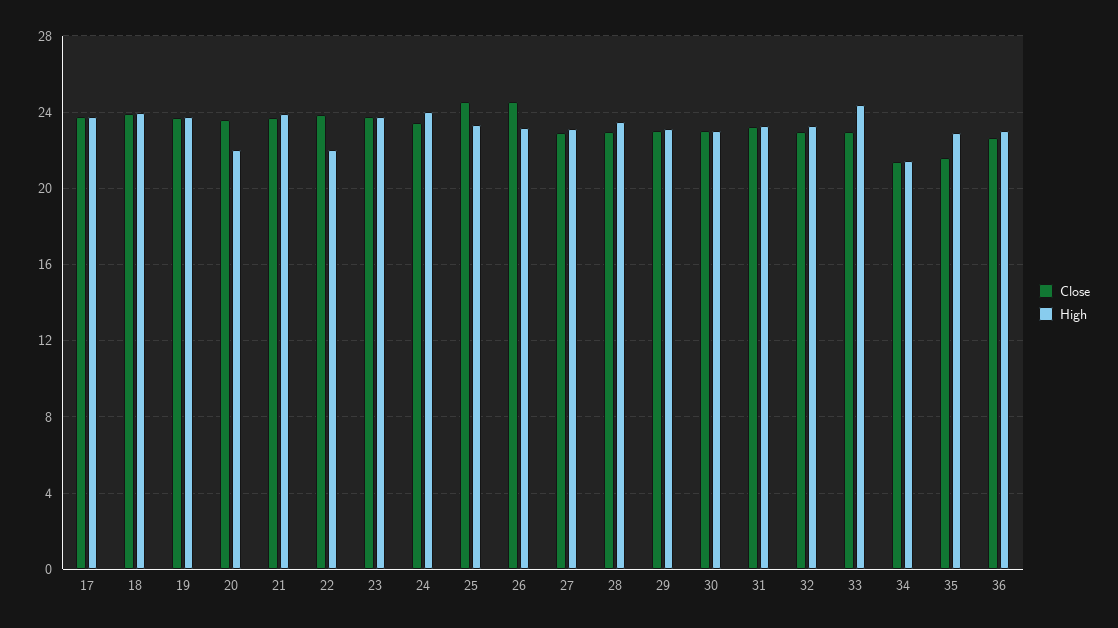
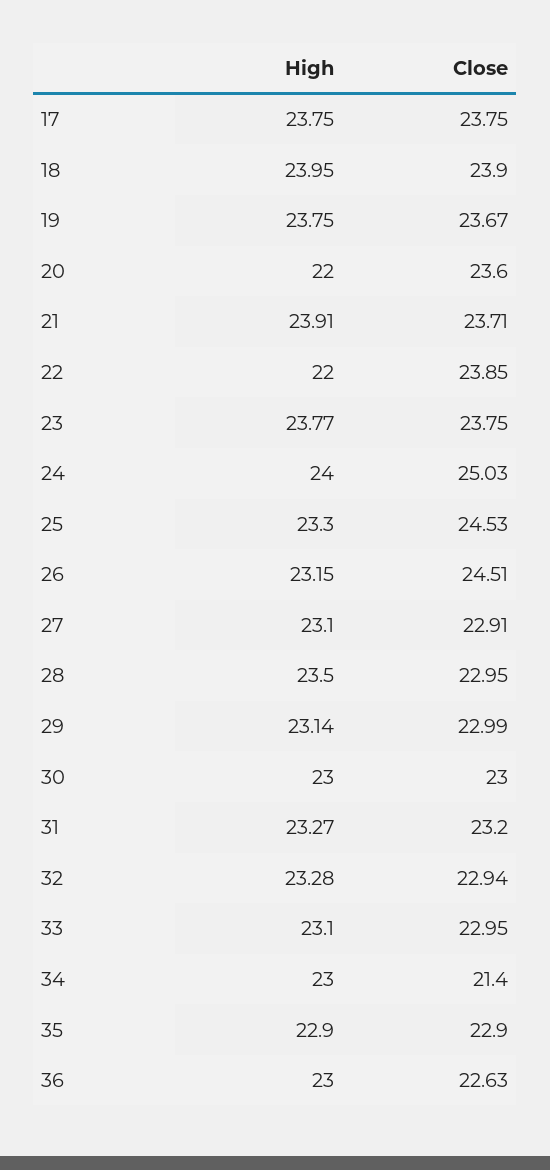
  {
    "Close": {
      "17": 23.75,
      "18": 23.9,
      "19": 23.67,
      "20": 23.6,
      "21": 23.71,
      "22": 23.85,
      "23": 23.75,
-     "24": 23.5,
+     "24": 25.03,
      "25": 24.53,
      "26": 24.51,
      "27": 22.91,
      "28": 22.95,
      "29": 22.99,
      "30": 23,
      "31": 23.2,
      "32": 22.94,
      "33": 22.95,
      "34": 21.4,
-     "35": 21.5,
+     "35": 22.9,
      "36": 22.63
    },
    "High": {
      "17": 23.75,
      "18": 23.95,
      "19": 23.75,
      "20": 22,
      "21": 23.91,
      "22": 22,
      "23": 23.77,
      "24": 24,
      "25": 23.3,
      "26": 23.15,
      "27": 23.1,
      "28": 23.5,
      "29": 23.14,
      "30": 23,
      "31": 23.27,
      "32": 23.28,
-     "33": 24.5,
+     "33": 23.1,
-     "34": 21.5,
+     "34": 23,
      "35": 22.9,
      "36": 23
    }
  }

